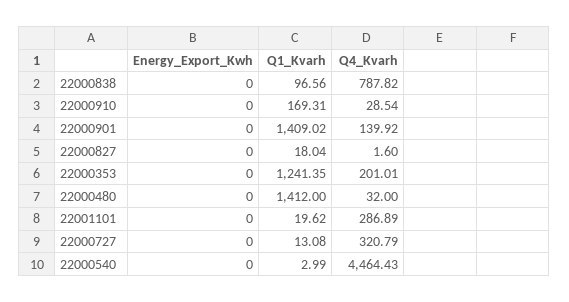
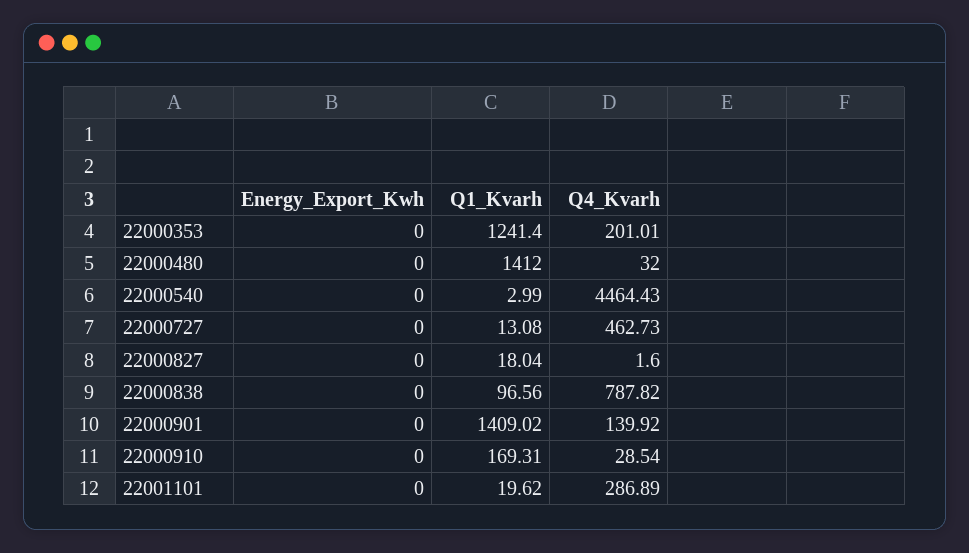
  {
    "Energy_Export_Kwh": {
      "22000838": 0,
      "22000910": 0,
      "22000901": 0,
      "22000827": 0,
      "22000353": 0,
      "22000480": 0,
      "22001101": 0,
      "22000727": 0,
      "22000540": 0
    },
    "Q1_Kvarh": {
      "22000838": 96.56,
      "22000910": 169.31,
      "22000901": 1409.02,
      "22000827": 18.04,
-     "22000353": 1241.35,
+     "22000353": 1241.4,
      "22000480": 1412,
      "22001101": 19.62,
      "22000727": 13.08,
      "22000540": 2.99
    },
    "Q4_Kvarh": {
      "22000838": 787.82,
      "22000910": 28.54,
      "22000901": 139.92,
      "22000827": 1.6,
      "22000353": 201.01,
      "22000480": 32,
      "22001101": 286.89,
-     "22000727": 320.79,
+     "22000727": 462.73,
      "22000540": 4464.43
    }
  }

